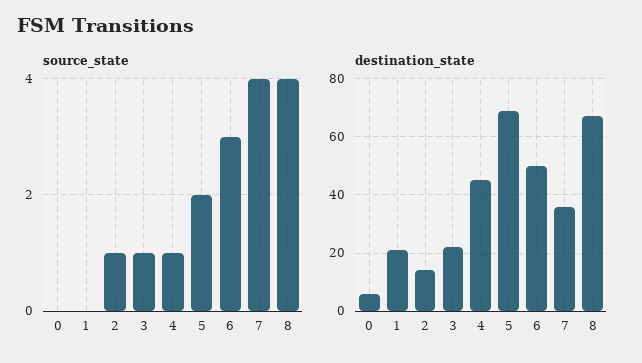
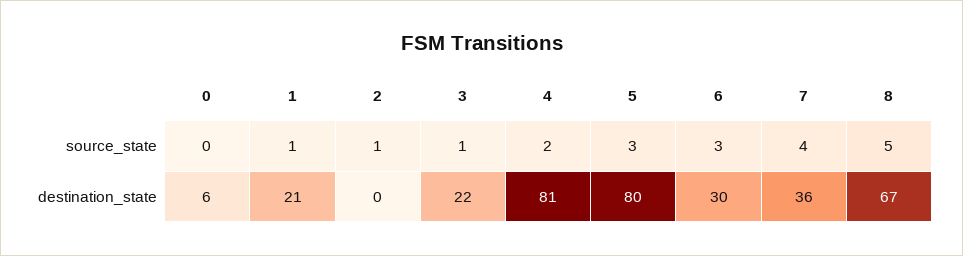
  {
    "source_state": {
      "0": 0,
-     "1": 0,
+     "1": 1,
      "2": 1,
      "3": 1,
-     "4": 1,
+     "4": 2,
-     "5": 2,
+     "5": 3,
      "6": 3,
      "7": 4,
-     "8": 4
+     "8": 5
    },
    "destination_state": {
      "0": 6,
      "1": 21,
-     "2": 15,
+     "2": 0,
      "3": 22,
-     "4": 45,
+     "4": 81,
-     "5": 70,
+     "5": 80,
-     "6": 50,
+     "6": 30,
      "7": 36,
      "8": 67
    }
  }

